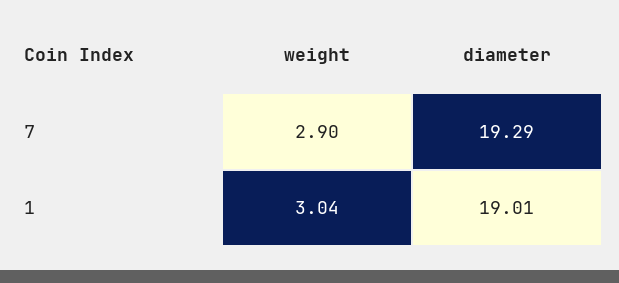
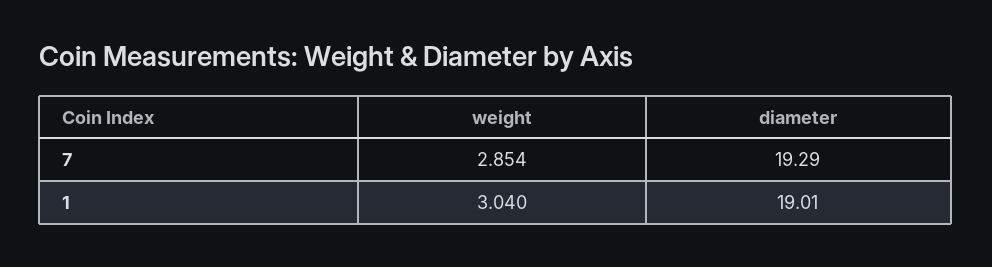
  {
    "weight": {
-     "7": 2.9,
+     "7": 2.854,
      "1": 3.04
    },
    "diameter": {
      "7": 19.29,
      "1": 19.01
    }
  }

